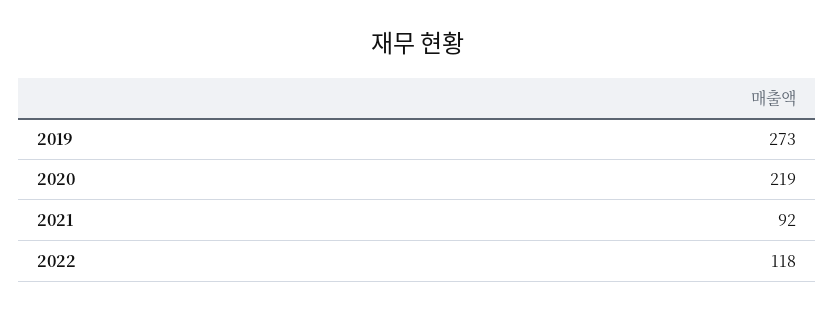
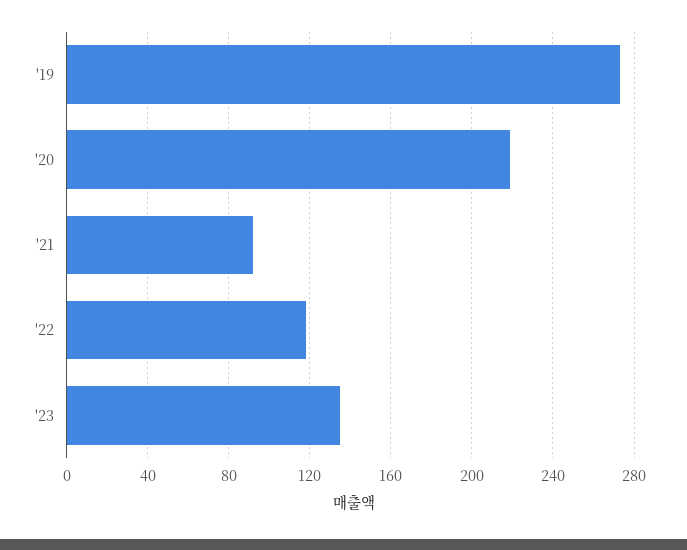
  {
    "2019": 273,
    "2020": 219,
    "2021": 92,
-   "2022": 118
+   "2022": 118,
+   "'23": 135
  }

